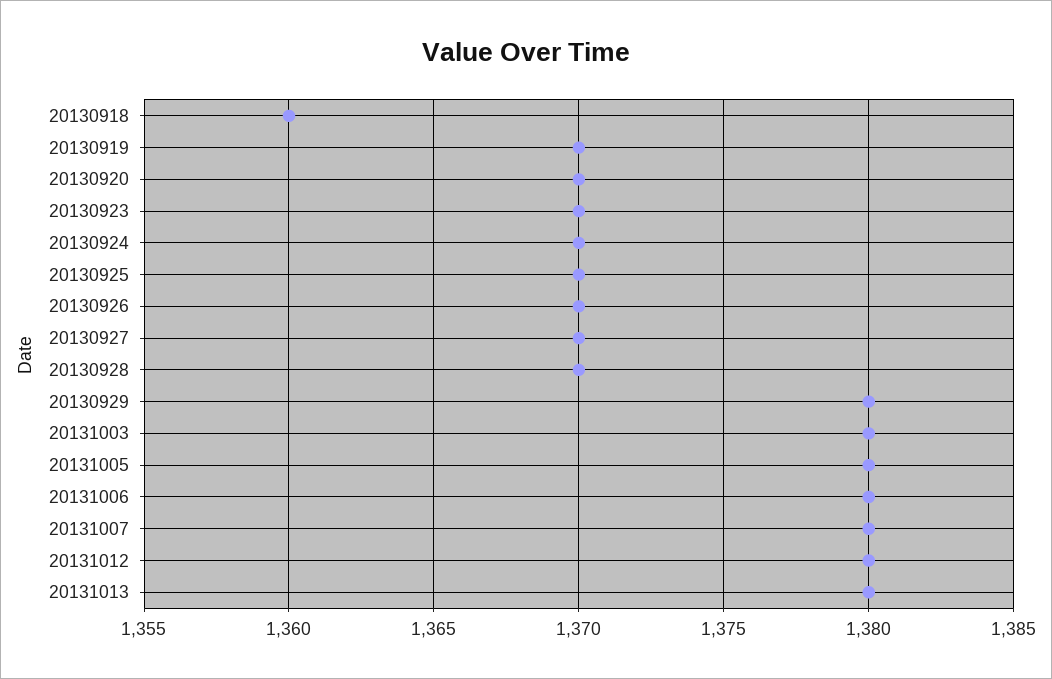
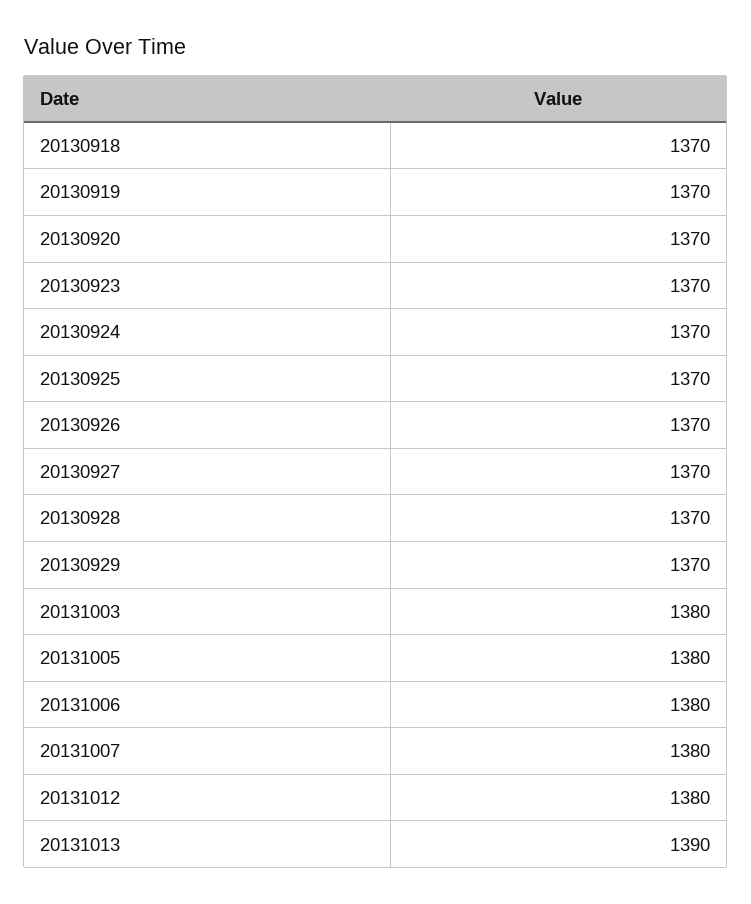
  {
-   "20130918": 1360,
+   "20130918": 1370,
    "20130919": 1370,
    "20130920": 1370,
    "20130923": 1370,
    "20130924": 1370,
    "20130925": 1370,
    "20130926": 1370,
    "20130927": 1370,
    "20130928": 1370,
-   "20130929": 1380,
+   "20130929": 1370,
    "20131003": 1380,
    "20131005": 1380,
    "20131006": 1380,
    "20131007": 1380,
    "20131012": 1380,
-   "20131013": 1380
+   "20131013": 1390
  }

